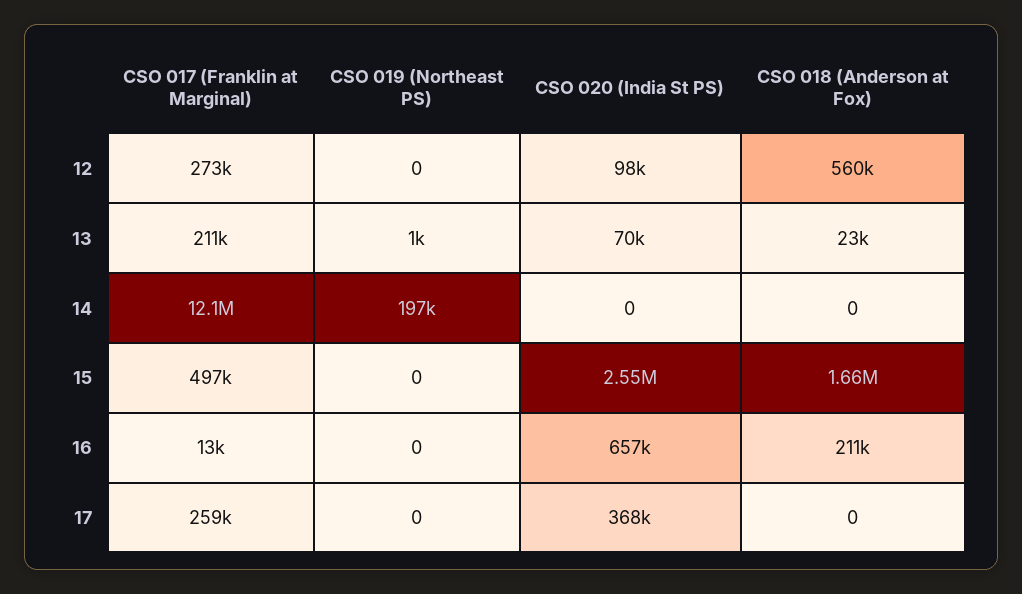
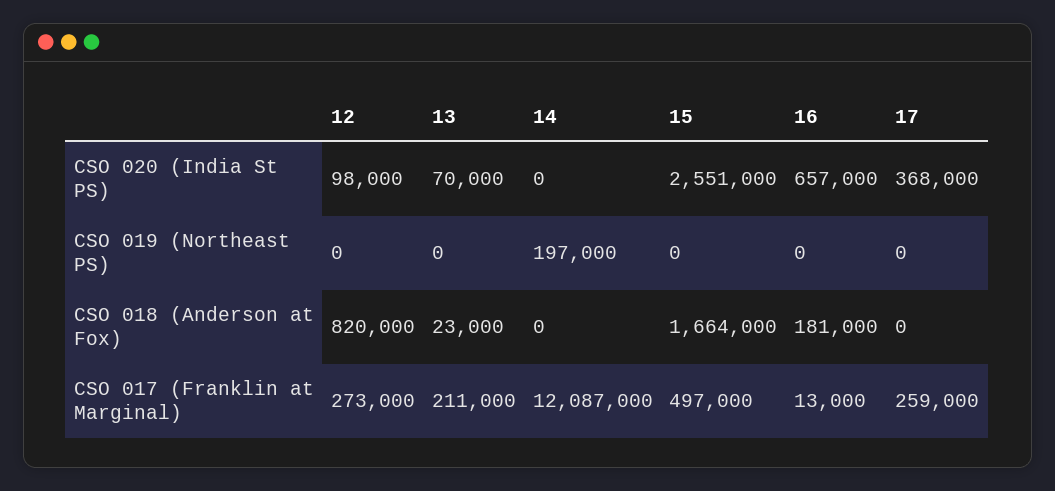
  {
    "CSO 017 (Franklin at Marginal)": {
      "12": 273000,
      "13": 211000,
      "14": 12087000,
      "15": 497000,
      "16": 13000,
      "17": 259000
    },
    "CSO 019 (Northeast PS)": {
      "12": 0,
-     "13": 1000,
+     "13": 0,
      "14": 197000,
      "15": 0,
      "16": 0,
      "17": 0
    },
    "CSO 020 (India St PS)": {
      "12": 98000,
      "13": 70000,
      "14": 0,
      "15": 2551000,
      "16": 657000,
      "17": 368000
    },
    "CSO 018 (Anderson at Fox)": {
-     "12": 560000,
+     "12": 820000,
      "13": 23000,
      "14": 0,
      "15": 1664000,
-     "16": 211000,
+     "16": 181000,
      "17": 0
    }
  }

